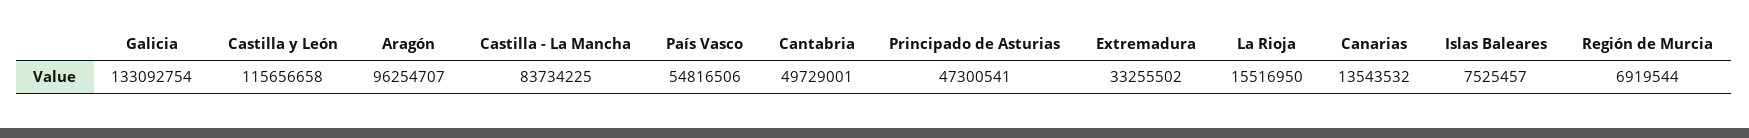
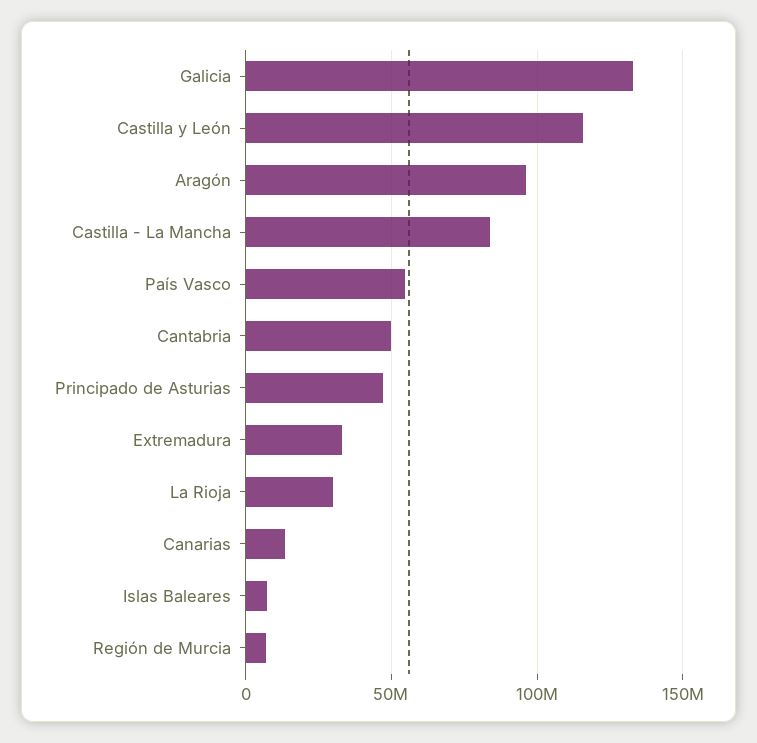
  {
    "Galicia": 133092754,
    "Castilla y León": 115656658,
    "Aragón": 96254707,
    "Castilla - La Mancha": 83734225,
    "País Vasco": 54816506,
    "Cantabria": 49729001,
    "Principado de Asturias": 47300541,
    "Extremadura": 33255502,
-   "La Rioja": 15516950,
+   "La Rioja": 30000000,
    "Canarias": 13543532,
    "Islas Baleares": 7525457,
    "Región de Murcia": 6919544
  }

